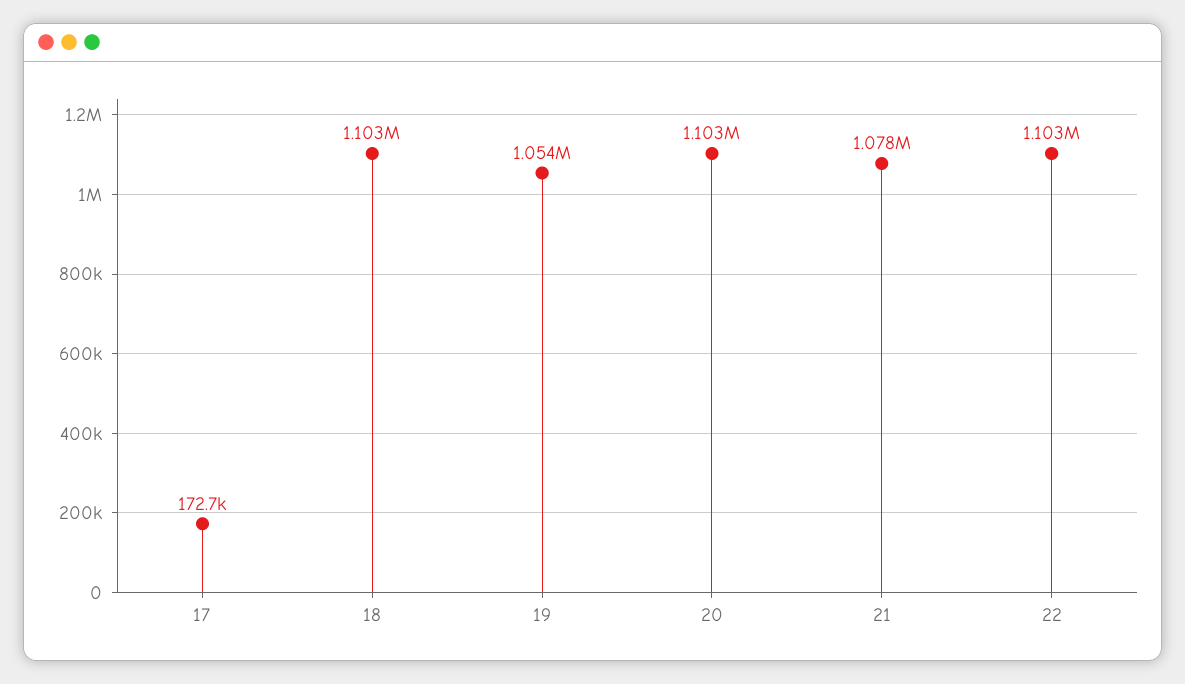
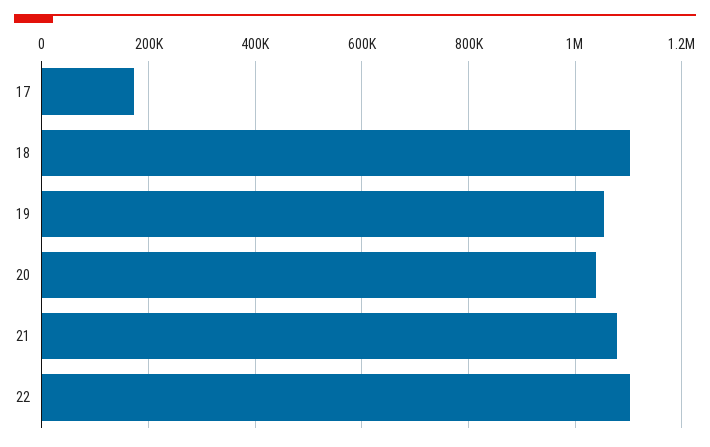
  {
    "17": 172700,
    "18": 1103000,
    "19": 1054000,
-   "20": 1103000,
+   "20": 1040000,
    "21": 1078000,
    "22": 1103000
  }

